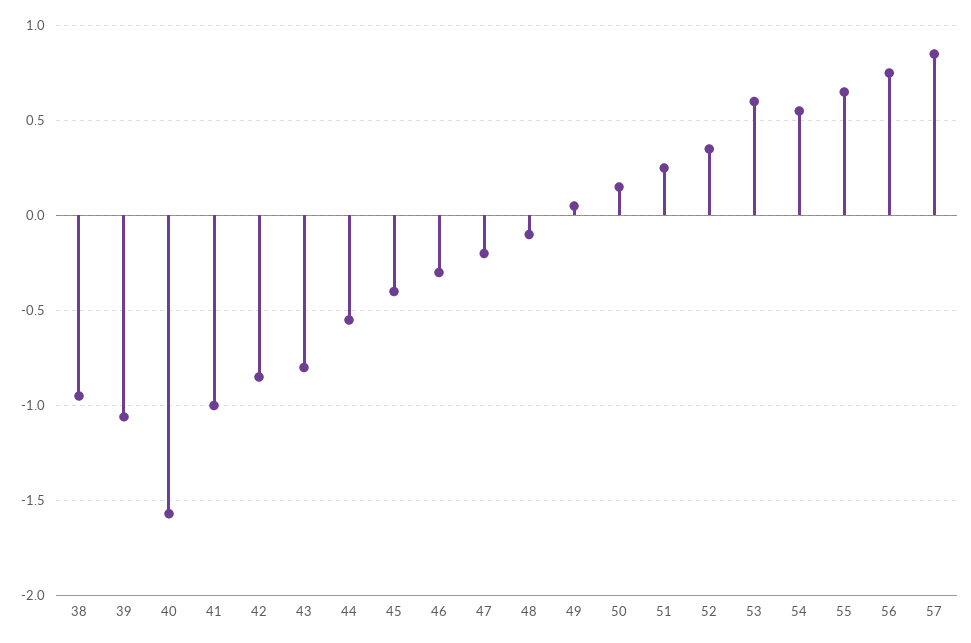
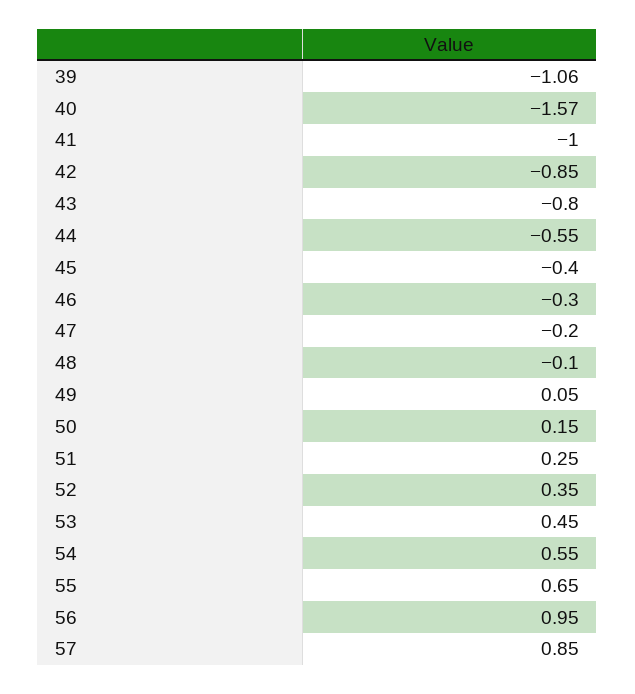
  {
-   "38": -0.95,
    "39": -1.06,
    "40": -1.57,
    "41": -1,
    "42": -0.85,
    "43": -0.8,
    "44": -0.55,
    "45": -0.4,
    "46": -0.3,
    "47": -0.2,
    "48": -0.1,
    "49": 0.05,
    "50": 0.15,
    "51": 0.25,
    "52": 0.35,
-   "53": 0.6,
+   "53": 0.45,
    "54": 0.55,
    "55": 0.65,
-   "56": 0.75,
+   "56": 0.95,
    "57": 0.85
  }

